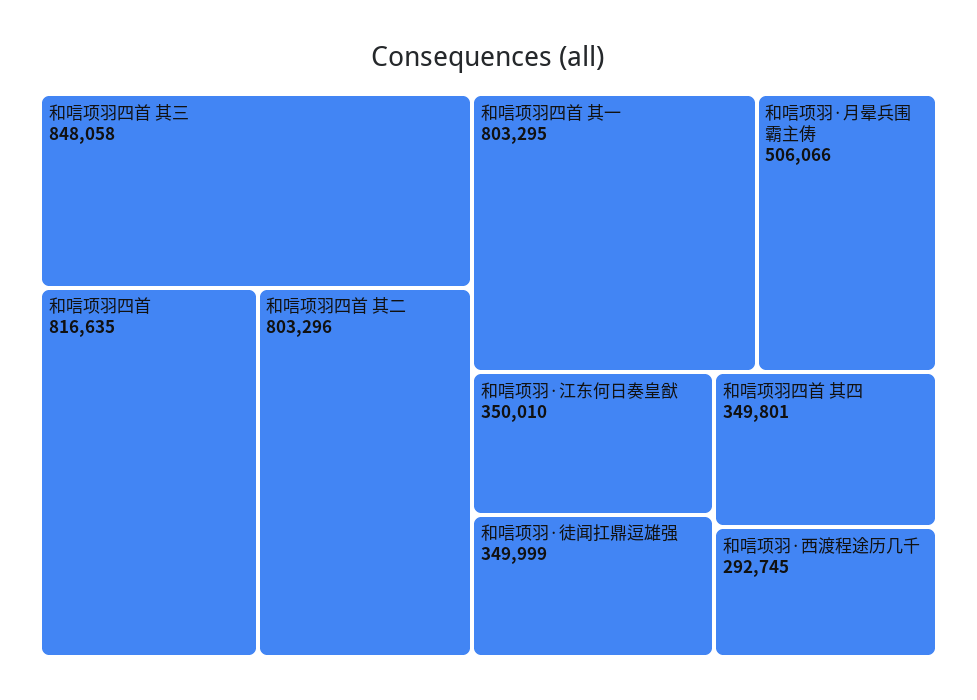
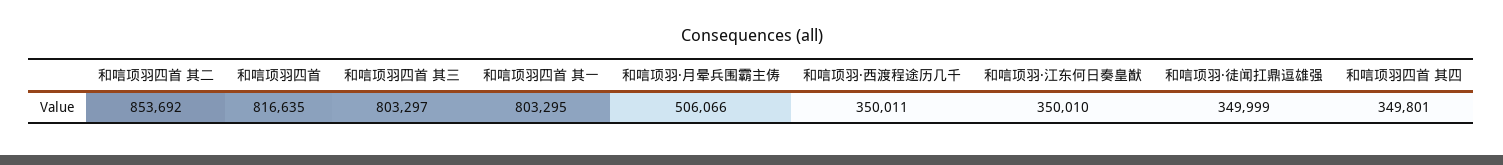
  {
-   "和唁项羽四首 其三": 848058,
+   "和唁项羽四首 其三": 803297,
    "和唁项羽四首": 816635,
-   "和唁项羽四首 其二": 803296,
+   "和唁项羽四首 其二": 853692,
    "和唁项羽四首 其一": 803295,
    "和唁项羽·月晕兵围霸主俦": 506066,
    "和唁项羽·江东何日奏皇猷": 350010,
    "和唁项羽·徒闻扛鼎逗雄强": 349999,
    "和唁项羽四首 其四": 349801,
-   "和唁项羽·西渡程途历几千": 292745
+   "和唁项羽·西渡程途历几千": 350011
  }

